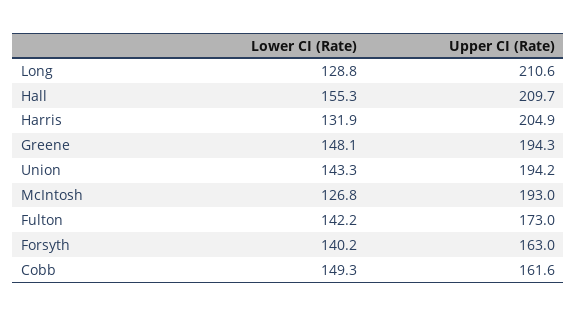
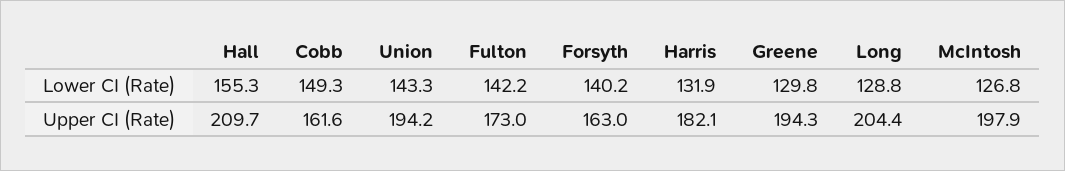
  {
    "Lower CI (Rate)": {
      "Long": 128.8,
      "Hall": 155.3,
      "Harris": 131.9,
-     "Greene": 148.1,
+     "Greene": 129.8,
      "Union": 143.3,
      "McIntosh": 126.8,
      "Fulton": 142.2,
      "Forsyth": 140.2,
      "Cobb": 149.3
    },
    "Upper CI (Rate)": {
-     "Long": 210.6,
+     "Long": 204.4,
      "Hall": 209.7,
-     "Harris": 204.9,
+     "Harris": 182.1,
      "Greene": 194.3,
      "Union": 194.2,
-     "McIntosh": 193,
+     "McIntosh": 197.9,
      "Fulton": 173,
      "Forsyth": 163,
      "Cobb": 161.6
    }
  }

